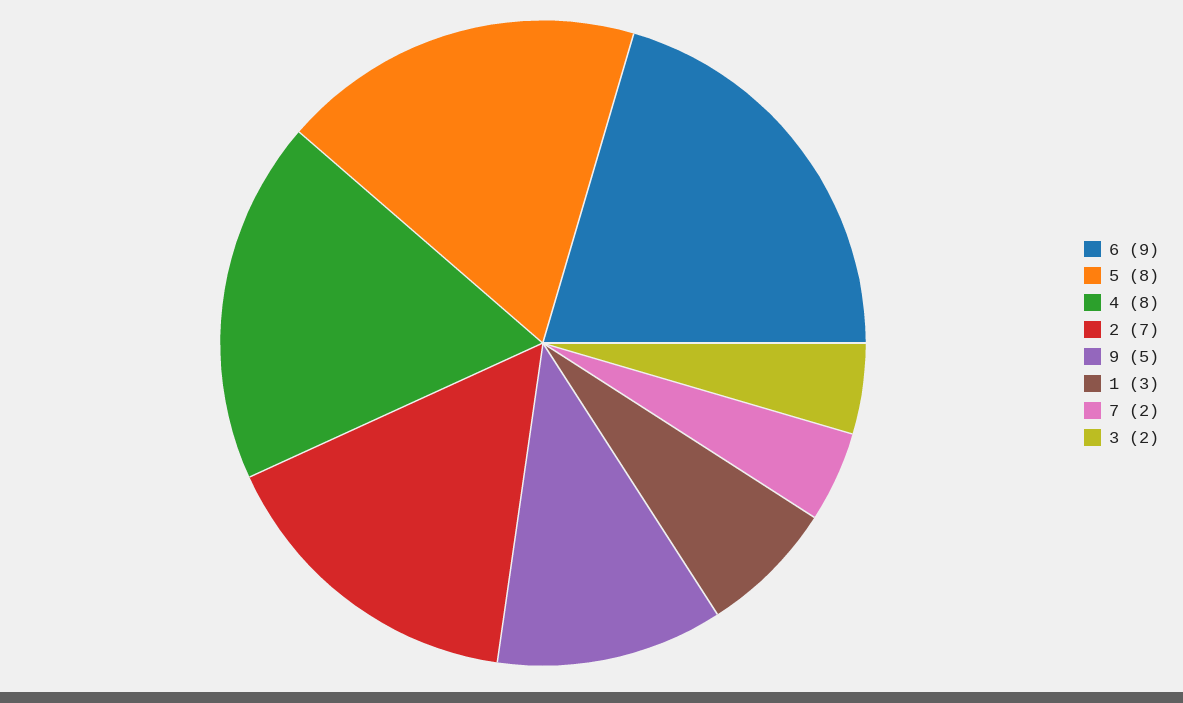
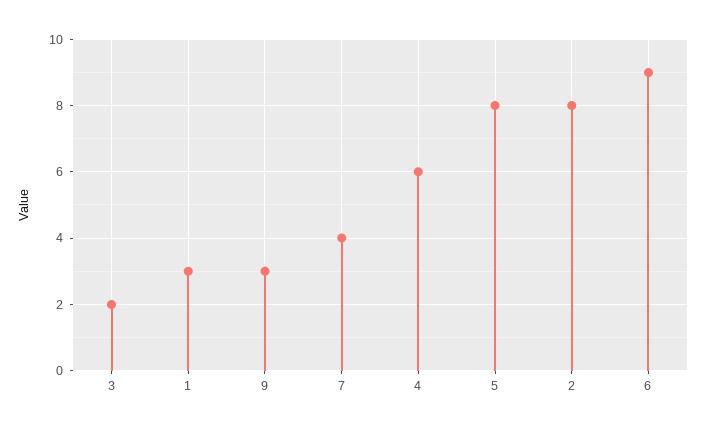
  {
    "6": 9,
    "5": 8,
-   "4": 8,
+   "4": 6,
-   "2": 7,
+   "2": 8,
-   "9": 5,
+   "9": 3,
    "1": 3,
-   "7": 2,
+   "7": 4,
    "3": 2
  }

